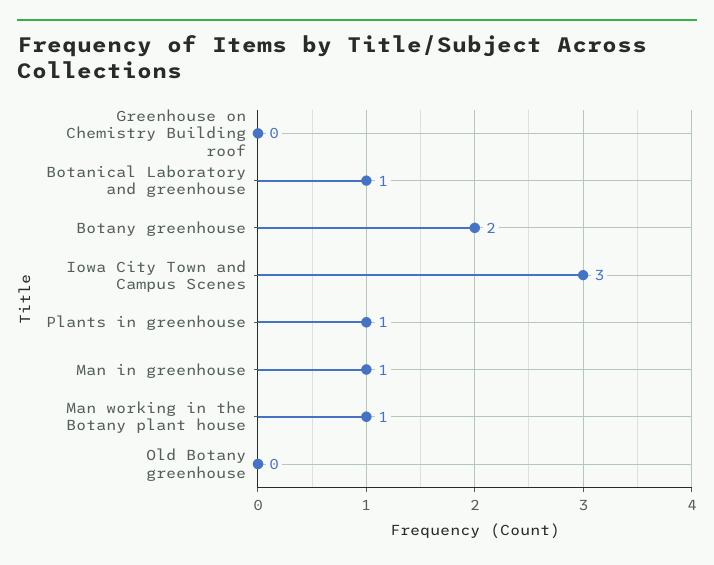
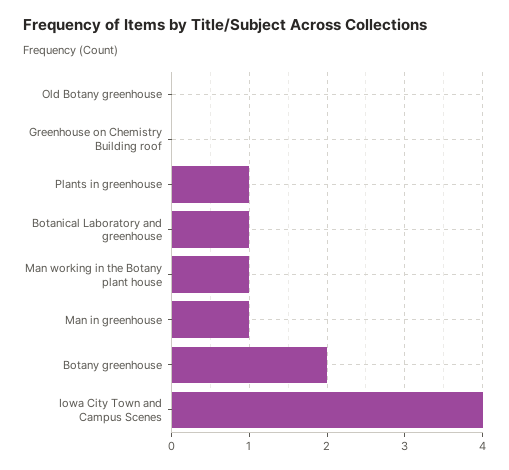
  {
    "Greenhouse on Chemistry Building roof": 0,
    "Botanical Laboratory and greenhouse": 1,
    "Botany greenhouse": 2,
-   "Iowa City Town and Campus Scenes": 3,
+   "Iowa City Town and Campus Scenes": 4,
    "Plants in greenhouse": 1,
    "Man in greenhouse": 1,
    "Man working in the Botany plant house": 1,
    "Old Botany greenhouse": 0
  }

